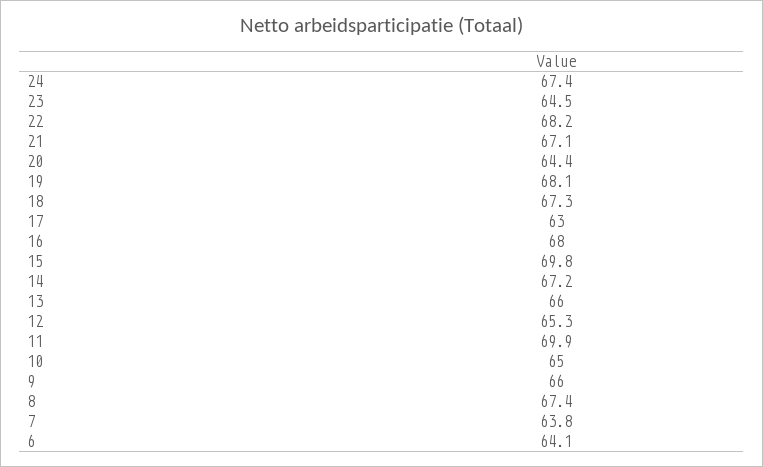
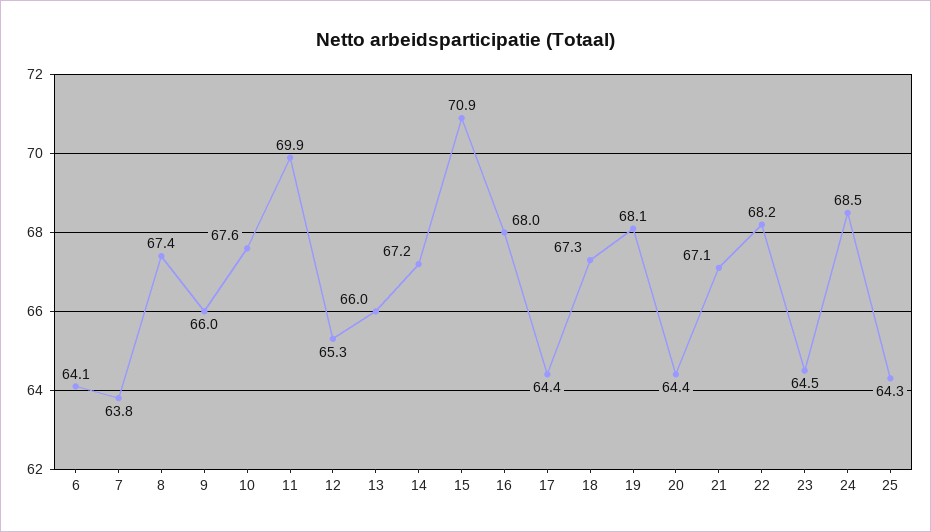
  {
-   "24": 67.4,
+   "24": 68.5,
    "23": 64.5,
    "22": 68.2,
    "21": 67.1,
    "20": 64.4,
    "19": 68.1,
    "18": 67.3,
-   "17": 63,
+   "17": 64.4,
    "16": 68,
-   "15": 69.8,
+   "15": 70.9,
    "14": 67.2,
    "13": 66,
    "12": 65.3,
    "11": 69.9,
-   "10": 65,
+   "10": 67.6,
    "9": 66,
    "8": 67.4,
    "7": 63.8,
-   "6": 64.1
+   "6": 64.1,
+   "25": 64.3
  }

